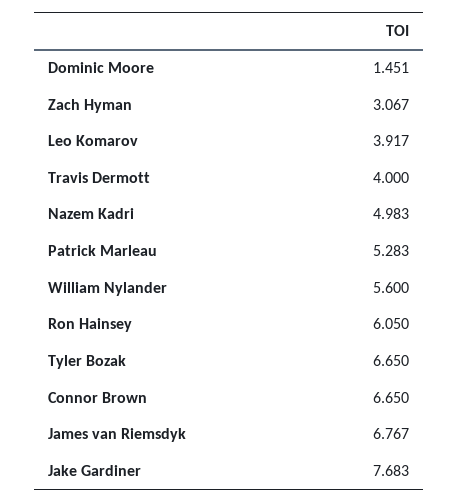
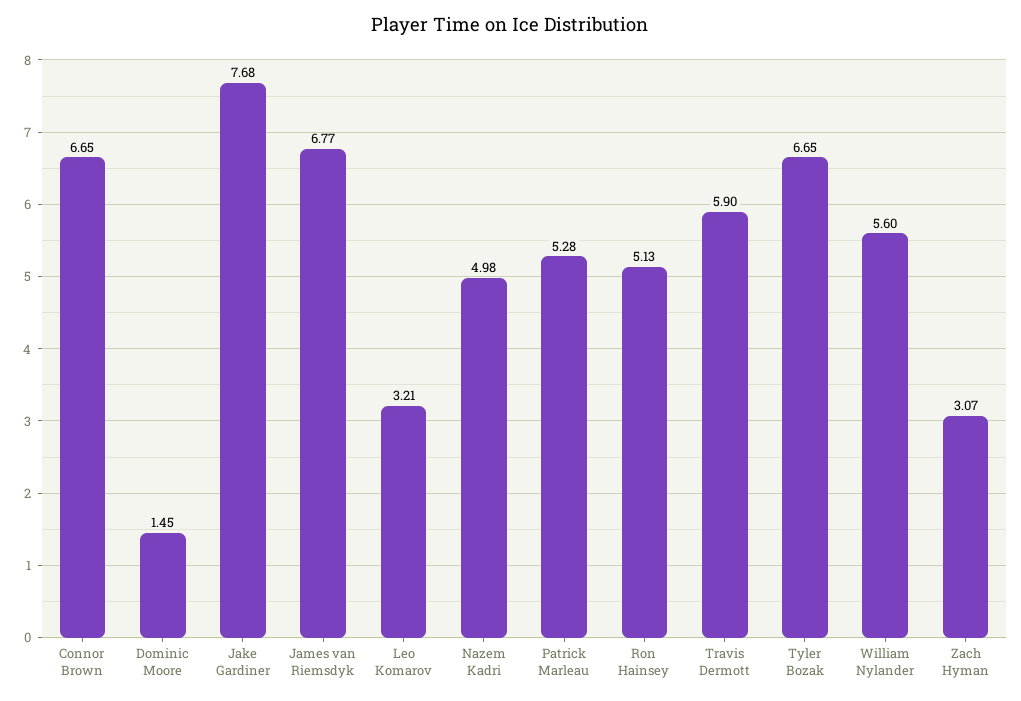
  {
    "Dominic Moore": 1.451,
    "Zach Hyman": 3.067,
-   "Leo Komarov": 3.917,
+   "Leo Komarov": 3.21,
-   "Travis Dermott": 4,
+   "Travis Dermott": 5.9,
    "Nazem Kadri": 4.983,
    "Patrick Marleau": 5.283,
    "William Nylander": 5.6,
-   "Ron Hainsey": 6.05,
+   "Ron Hainsey": 5.13,
    "Tyler Bozak": 6.65,
    "Connor Brown": 6.65,
    "James van Riemsdyk": 6.767,
    "Jake Gardiner": 7.683
  }

